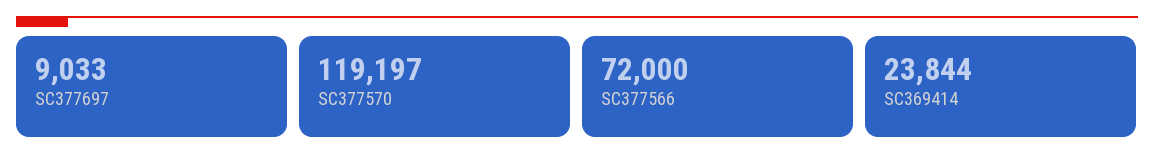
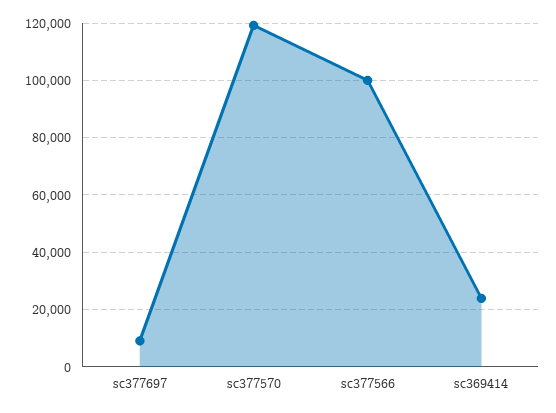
  {
    "SC377697": 9033,
    "SC377570": 119197,
-   "SC377566": 72000,
+   "SC377566": 100000,
    "SC369414": 23844
  }

